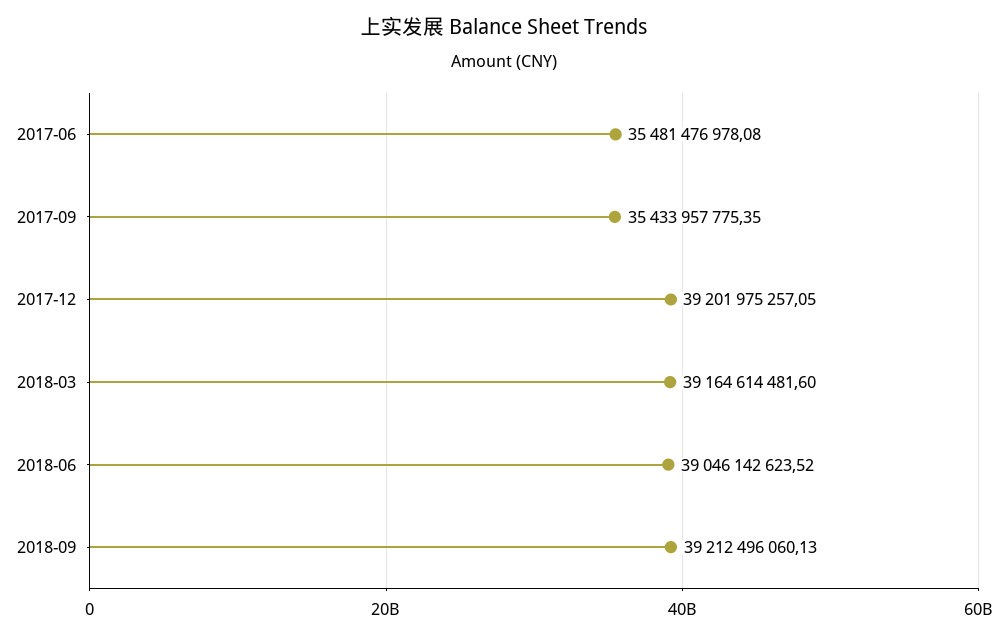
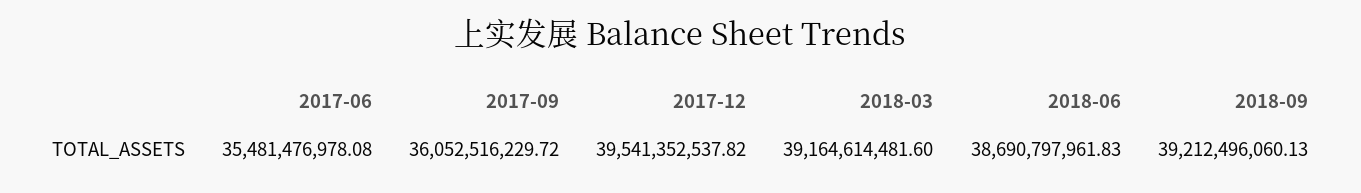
  {
    "2017-06": 35481476978.08,
-   "2017-09": 35433957775.35,
+   "2017-09": 36052516229.72,
-   "2017-12": 39201975257.05,
+   "2017-12": 39541352537.82,
    "2018-03": 39164614481.6,
-   "2018-06": 39046142623.52,
+   "2018-06": 38690797961.83,
    "2018-09": 39212496060.13
  }

